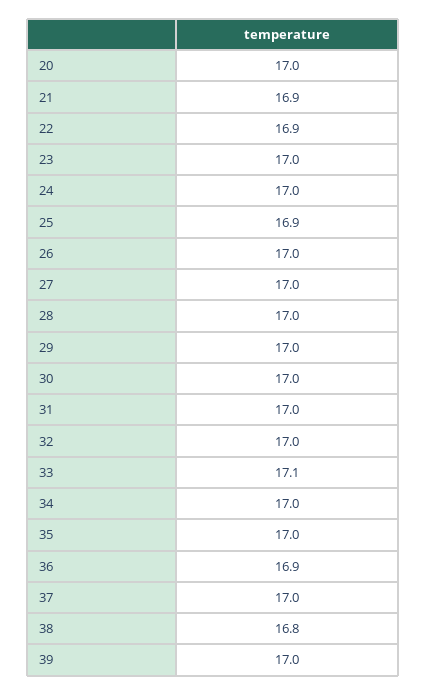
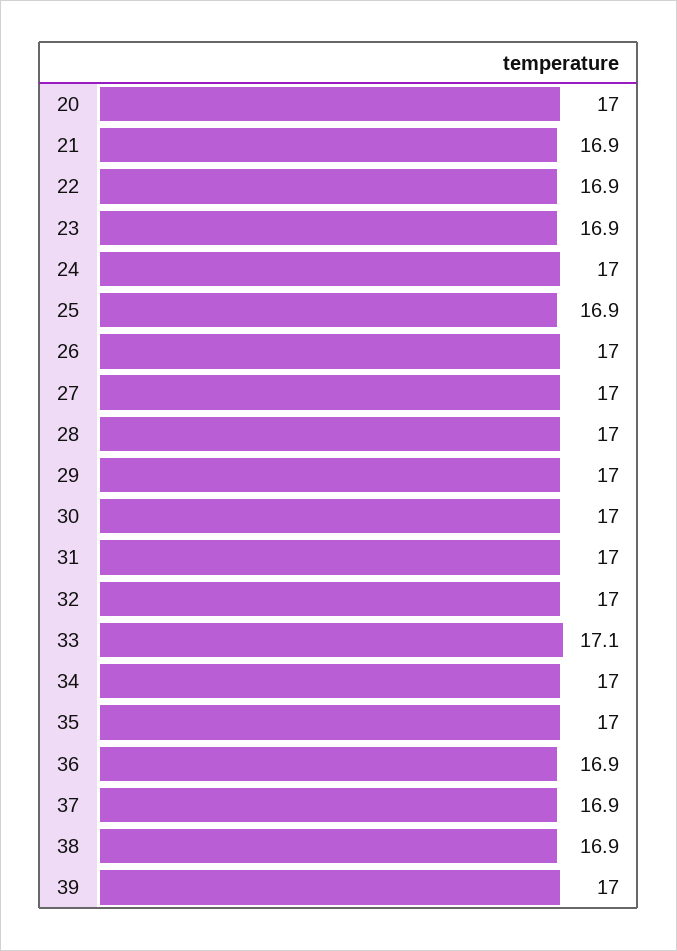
  {
    "20": 17,
    "21": 16.9,
    "22": 16.9,
-   "23": 17,
+   "23": 16.9,
    "24": 17,
    "25": 16.9,
    "26": 17,
    "27": 17,
    "28": 17,
    "29": 17,
    "30": 17,
    "31": 17,
    "32": 17,
    "33": 17.1,
    "34": 17,
    "35": 17,
    "36": 16.9,
-   "37": 17,
+   "37": 16.9,
-   "38": 16.8,
+   "38": 16.9,
    "39": 17
  }

